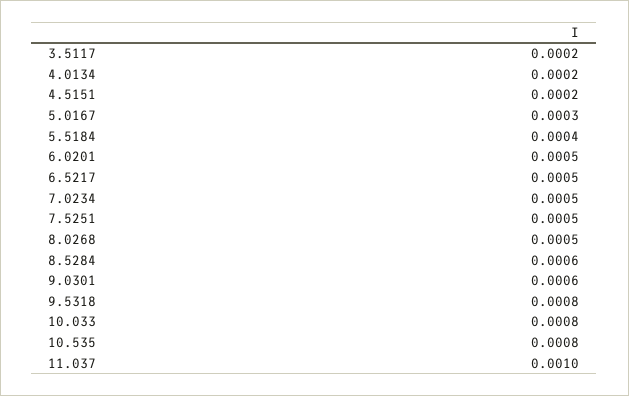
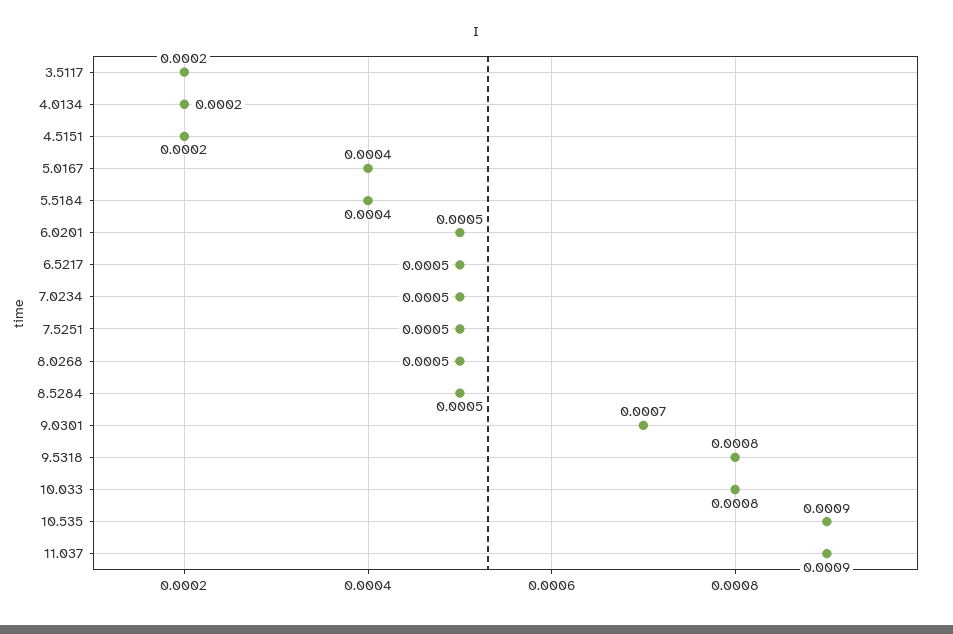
  {
    "3.5117": 0.0002,
    "4.0134": 0.0002,
    "4.5151": 0.0002,
-   "5.0167": 0.0003,
+   "5.0167": 0.0004,
    "5.5184": 0.0004,
    "6.0201": 0.0005,
    "6.5217": 0.0005,
    "7.0234": 0.0005,
    "7.5251": 0.0005,
    "8.0268": 0.0005,
-   "8.5284": 0.0006,
+   "8.5284": 0.0005,
-   "9.0301": 0.0006,
+   "9.0301": 0.0007,
    "9.5318": 0.0008,
    "10.033": 0.0008,
-   "10.535": 0.0008,
+   "10.535": 0.0009,
-   "11.037": 0.001
+   "11.037": 0.0009
  }

